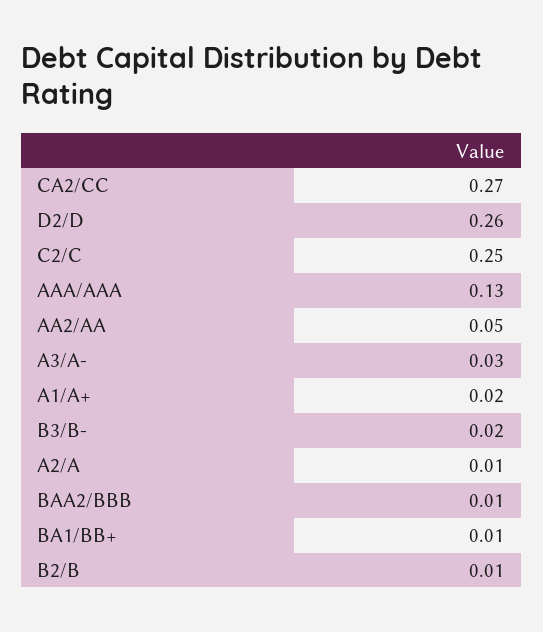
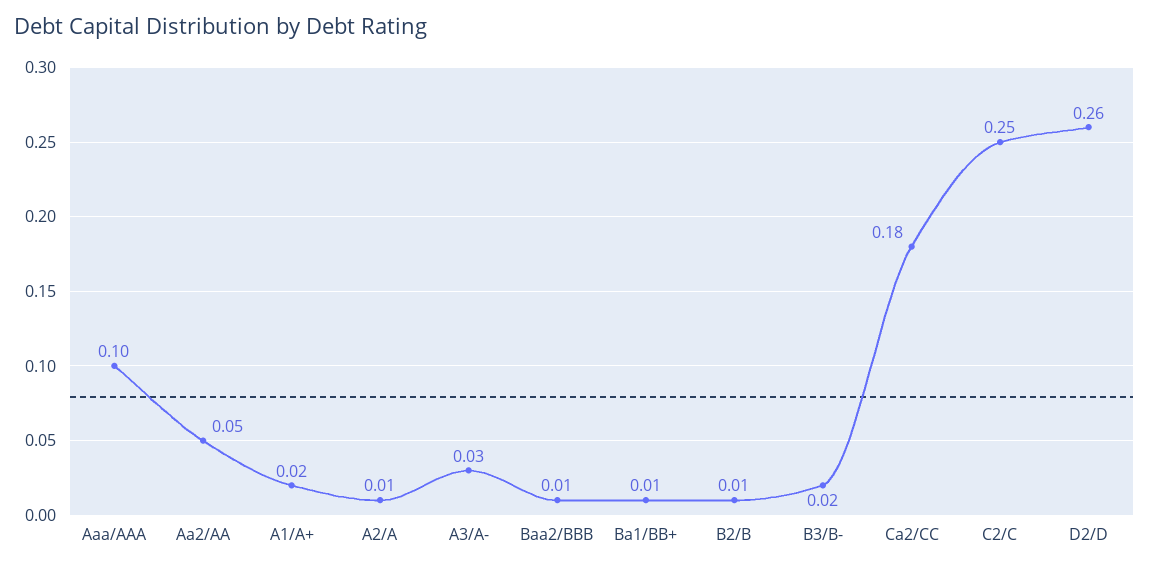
  {
-   "CA2/CC": 0.27,
+   "CA2/CC": 0.18,
    "D2/D": 0.26,
    "C2/C": 0.25,
-   "AAA/AAA": 0.13,
+   "AAA/AAA": 0.1,
    "AA2/AA": 0.05,
    "A3/A-": 0.03,
    "A1/A+": 0.02,
    "B3/B-": 0.02,
    "A2/A": 0.01,
    "BAA2/BBB": 0.01,
    "BA1/BB+": 0.01,
    "B2/B": 0.01
  }

